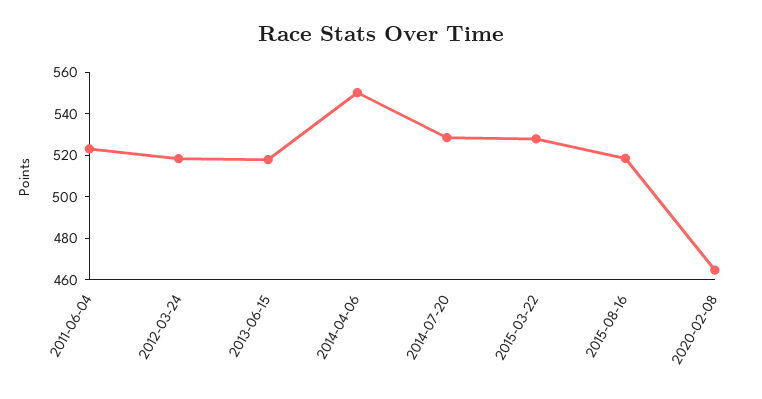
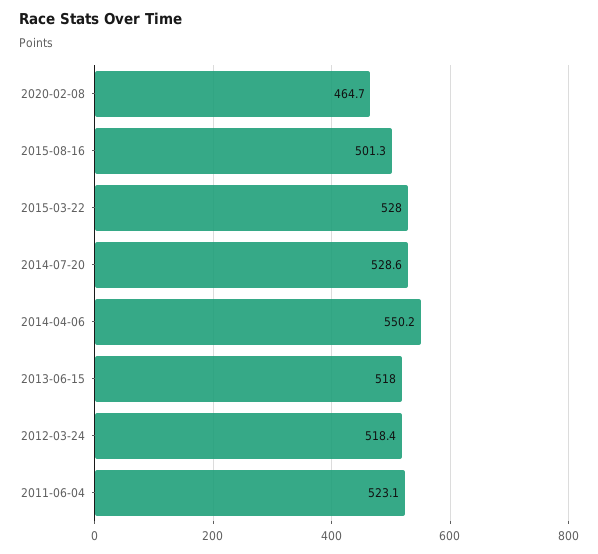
  {
    "2011-06-04": 523.1,
    "2012-03-24": 518.4,
    "2013-06-15": 518,
    "2014-04-06": 550.2,
    "2014-07-20": 528.6,
    "2015-03-22": 528,
-   "2015-08-16": 520,
+   "2015-08-16": 501.3,
    "2020-02-08": 464.7
  }

